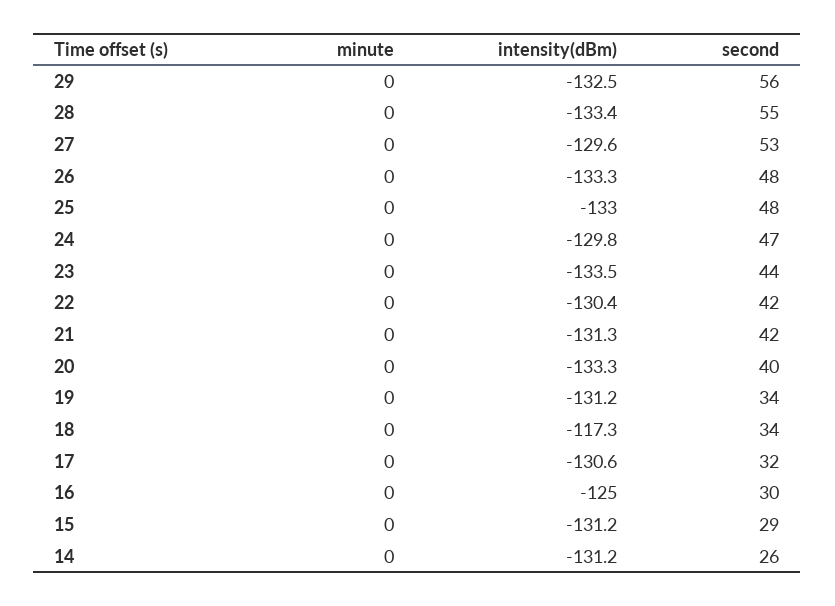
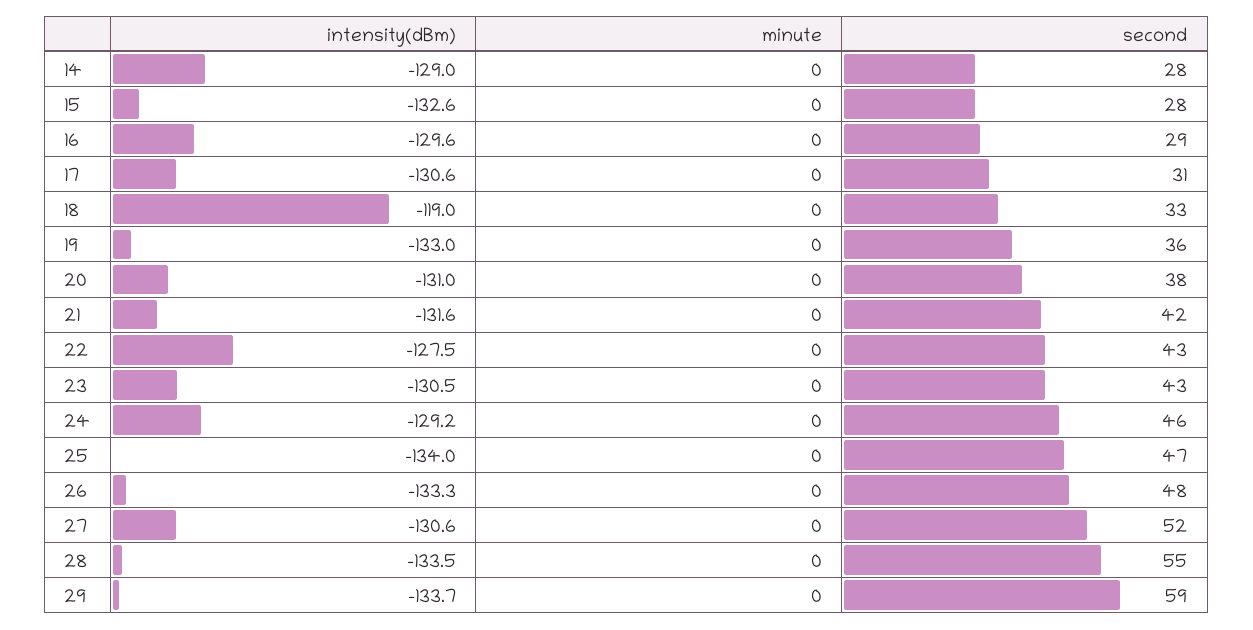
  {
    "minute": {
      "29": 0,
      "28": 0,
      "27": 0,
      "26": 0,
      "25": 0,
      "24": 0,
      "23": 0,
      "22": 0,
      "21": 0,
      "20": 0,
      "19": 0,
      "18": 0,
      "17": 0,
      "16": 0,
      "15": 0,
      "14": 0
    },
    "intensity(dBm)": {
-     "29": -132.5,
+     "29": -133.7,
-     "28": -133.4,
+     "28": -133.5,
-     "27": -129.6,
+     "27": -130.6,
      "26": -133.3,
-     "25": -133,
+     "25": -134,
-     "24": -129.8,
+     "24": -129.2,
-     "23": -133.5,
+     "23": -130.5,
-     "22": -130.4,
+     "22": -127.5,
-     "21": -131.3,
+     "21": -131.6,
-     "20": -133.3,
+     "20": -131,
-     "19": -131.2,
+     "19": -133,
-     "18": -117.3,
+     "18": -119,
      "17": -130.6,
-     "16": -125,
+     "16": -129.6,
-     "15": -131.2,
+     "15": -132.6,
-     "14": -131.2
+     "14": -129
    },
    "second": {
-     "29": 56,
+     "29": 59,
      "28": 55,
-     "27": 53,
+     "27": 52,
      "26": 48,
-     "25": 48,
+     "25": 47,
-     "24": 47,
+     "24": 46,
-     "23": 44,
+     "23": 43,
-     "22": 42,
+     "22": 43,
      "21": 42,
-     "20": 40,
+     "20": 38,
-     "19": 34,
+     "19": 36,
-     "18": 34,
+     "18": 33,
-     "17": 32,
+     "17": 31,
-     "16": 30,
+     "16": 29,
-     "15": 29,
+     "15": 28,
-     "14": 26
+     "14": 28
    }
  }

